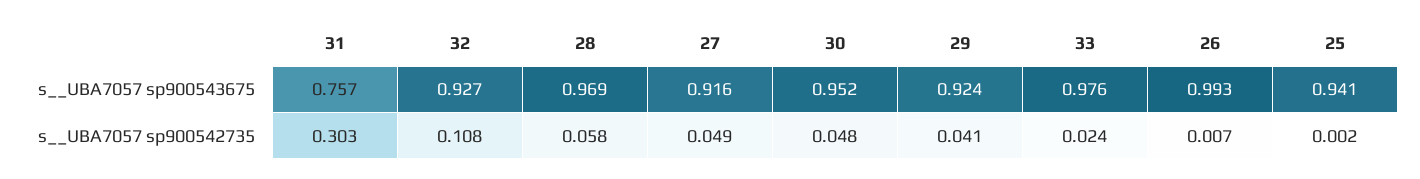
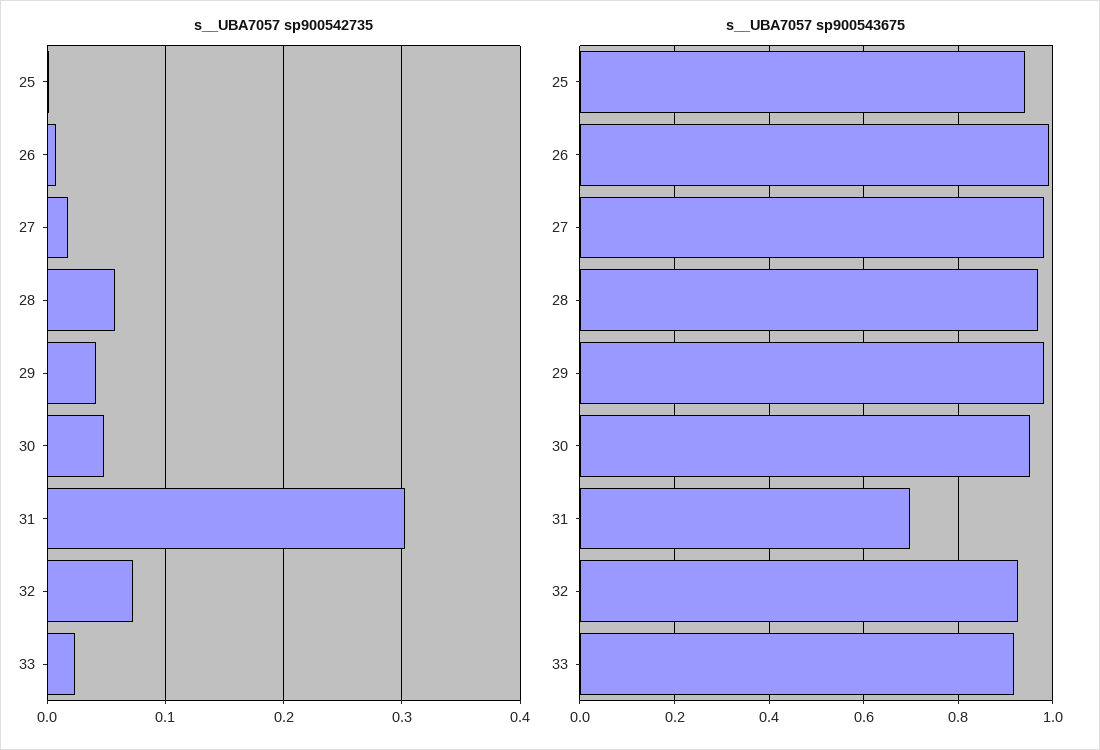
  {
    "s__UBA7057 sp900543675": {
-     "31": 0.757,
+     "31": 0.7,
      "32": 0.927,
      "28": 0.969,
-     "27": 0.916,
+     "27": 0.98,
      "30": 0.952,
-     "29": 0.924,
+     "29": 0.98,
-     "33": 0.976,
+     "33": 0.92,
      "26": 0.993,
      "25": 0.941
    },
    "s__UBA7057 sp900542735": {
      "31": 0.303,
-     "32": 0.108,
+     "32": 0.07,
      "28": 0.058,
-     "27": 0.049,
+     "27": 0.02,
      "30": 0.048,
      "29": 0.041,
      "33": 0.024,
      "26": 0.007,
      "25": 0.002
    }
  }

